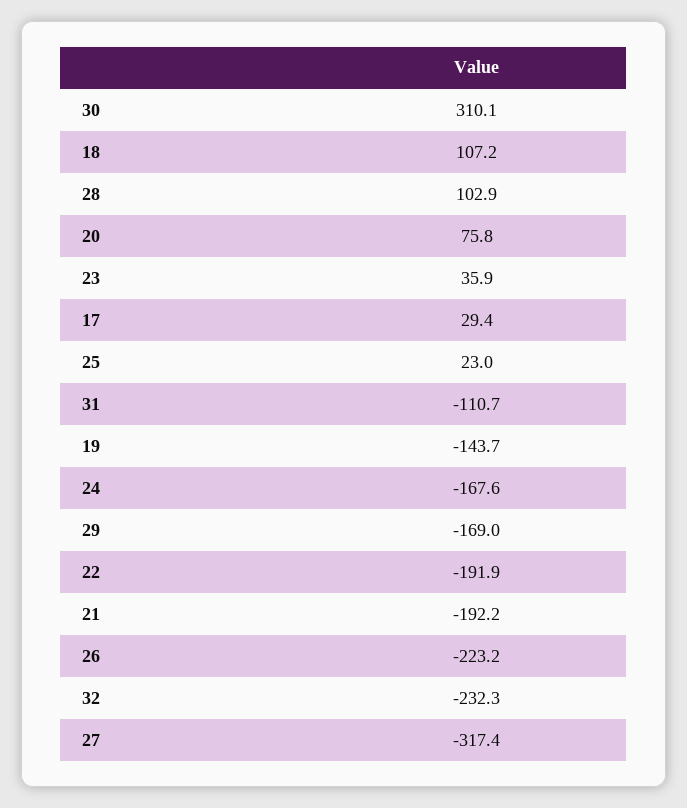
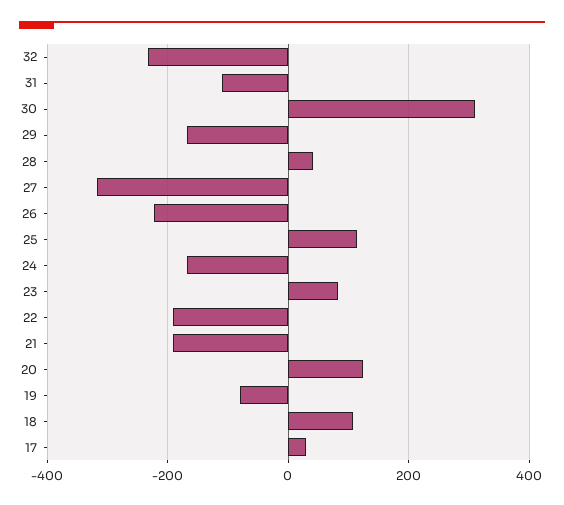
  {
    "30": 310.1,
    "18": 107.2,
-   "28": 102.9,
+   "28": 40,
-   "20": 75.8,
+   "20": 120,
-   "23": 35.9,
+   "23": 80,
    "17": 29.4,
-   "25": 23,
+   "25": 120,
    "31": -110.7,
-   "19": -143.7,
+   "19": -80,
    "24": -167.6,
    "29": -169,
    "22": -191.9,
    "21": -192.2,
    "26": -223.2,
    "32": -232.3,
    "27": -317.4
  }

